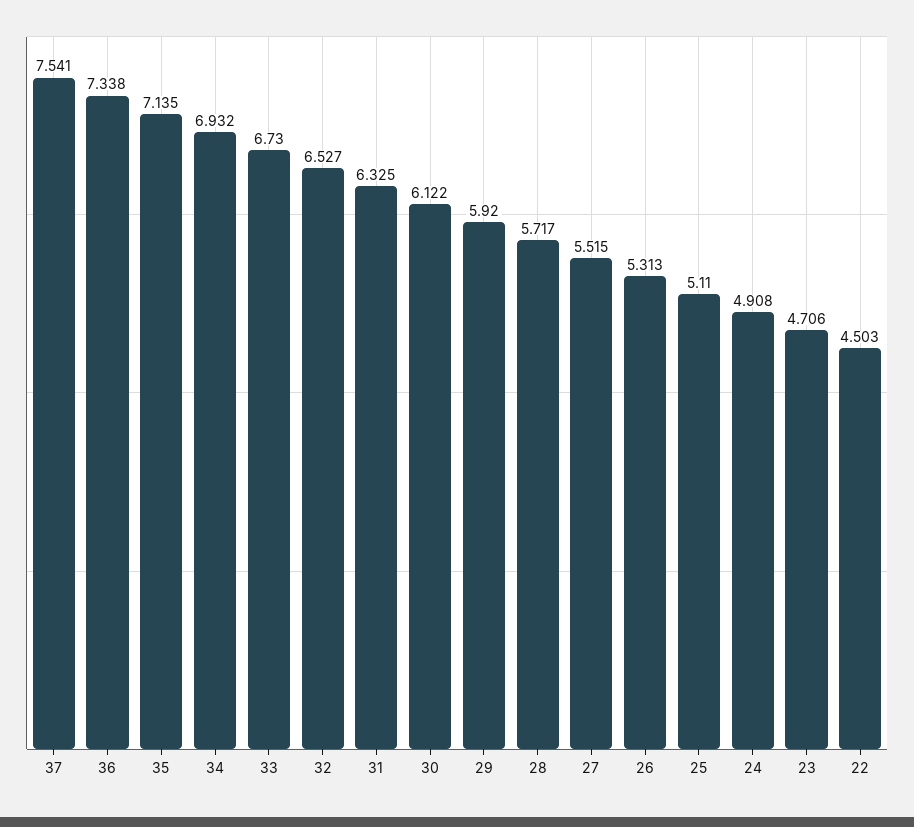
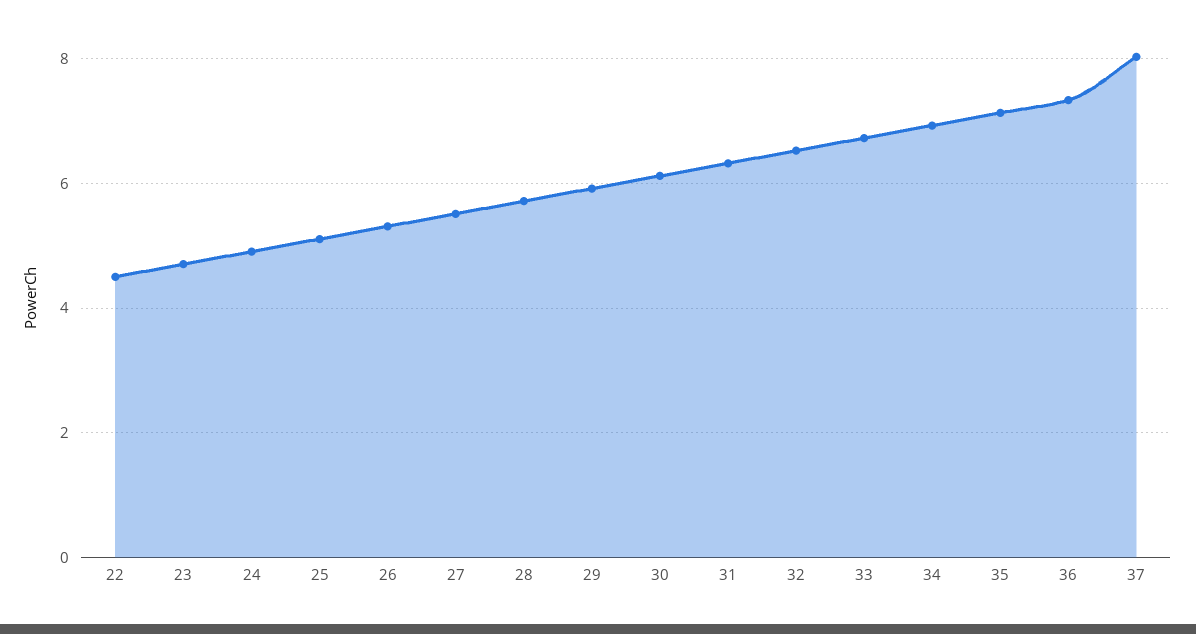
  {
-   "37": 7.541,
+   "37": 8,
    "36": 7.338,
    "35": 7.135,
    "34": 6.932,
    "33": 6.73,
    "32": 6.527,
    "31": 6.325,
    "30": 6.122,
    "29": 5.92,
    "28": 5.717,
    "27": 5.515,
    "26": 5.313,
    "25": 5.11,
    "24": 4.908,
    "23": 4.706,
    "22": 4.503
  }

